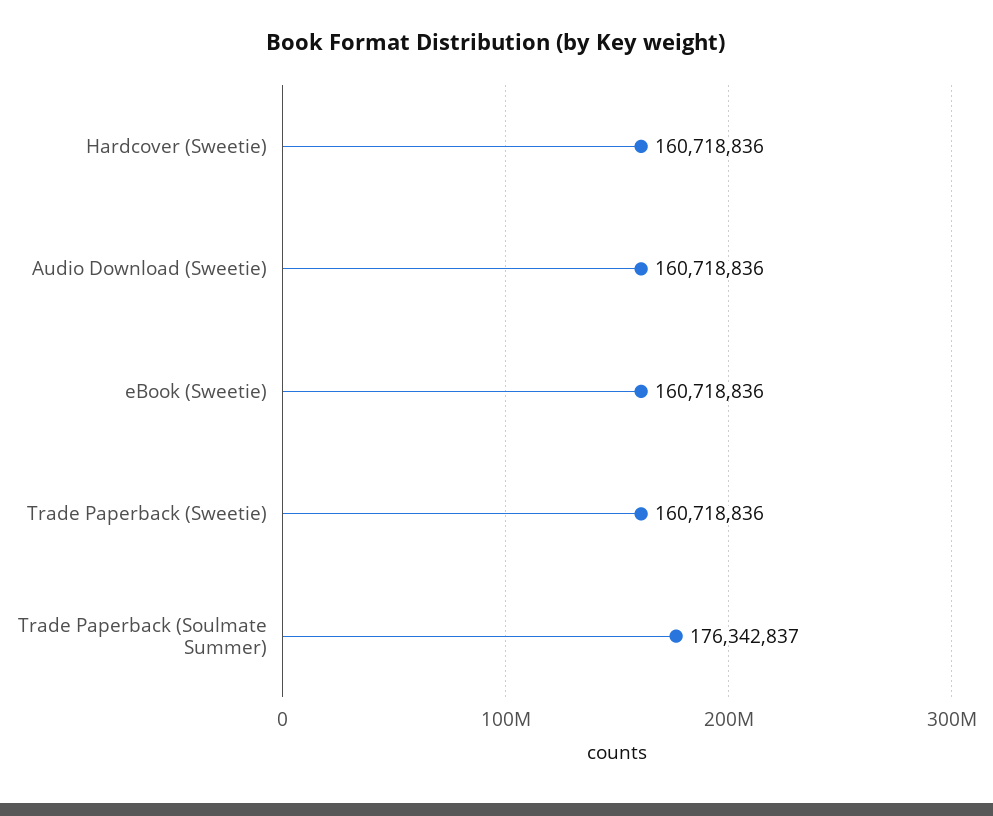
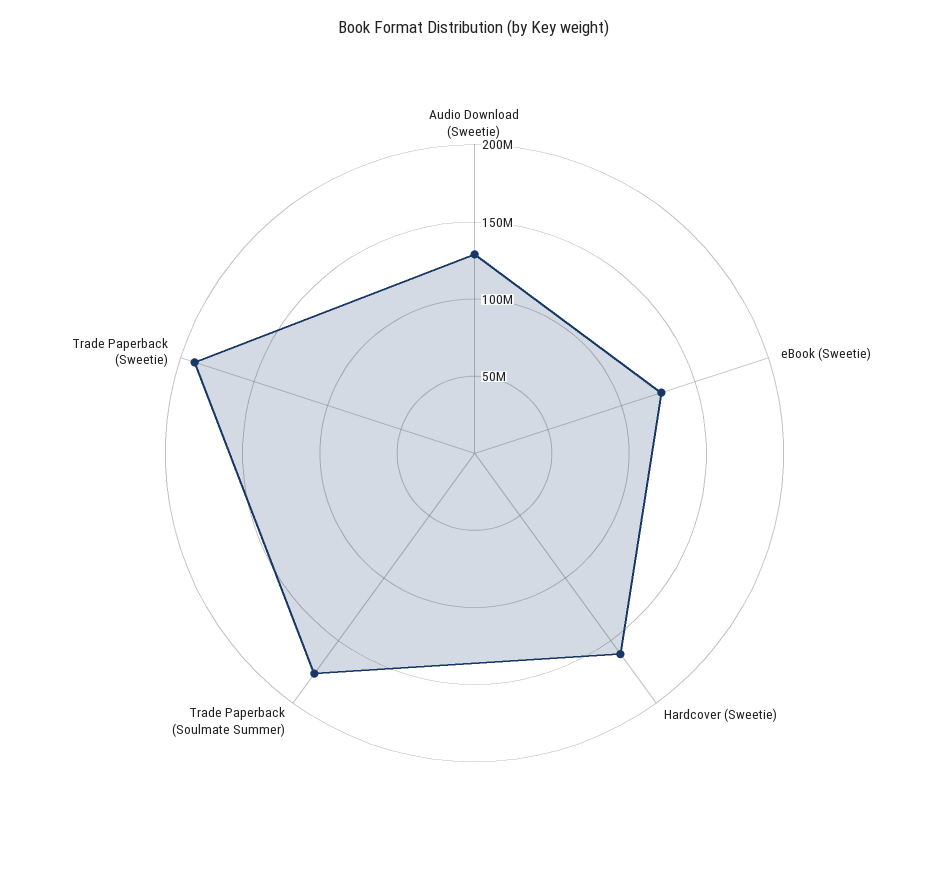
  {
    "Hardcover (Sweetie)": 160718836,
-   "Audio Download (Sweetie)": 160718836,
+   "Audio Download (Sweetie)": 130000000,
-   "eBook (Sweetie)": 160718836,
+   "eBook (Sweetie)": 130000000,
-   "Trade Paperback (Sweetie)": 160718836,
+   "Trade Paperback (Sweetie)": 190000000,
    "Trade Paperback (Soulmate Summer)": 176342837
  }

